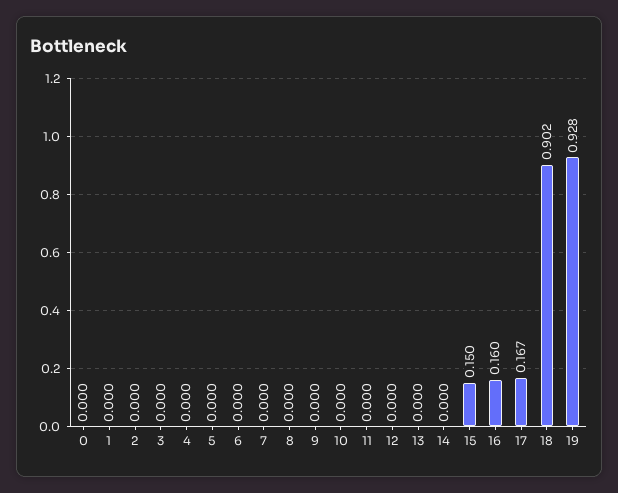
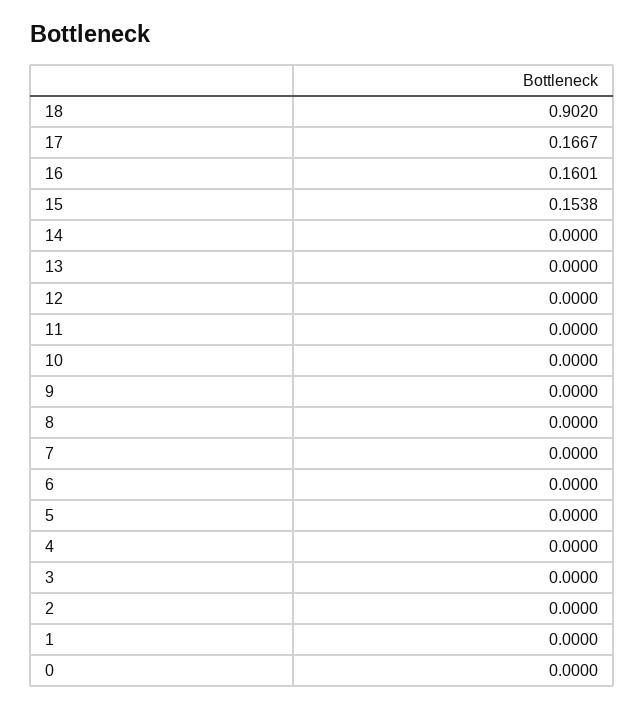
  {
    "0": 0,
    "1": 0,
    "2": 0,
    "3": 0,
    "4": 0,
    "5": 0,
    "6": 0,
    "7": 0,
    "8": 0,
    "9": 0,
    "10": 0,
    "11": 0,
    "12": 0,
    "13": 0,
    "14": 0,
-   "15": 0.15,
+   "15": 0.1538,
    "16": 0.1601,
    "17": 0.1667,
-   "18": 0.902,
+   "18": 0.902
-   "19": 0.928
  }

